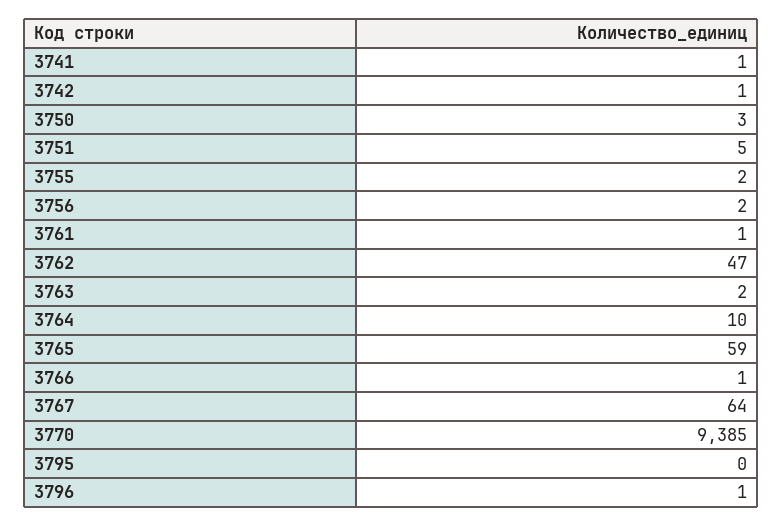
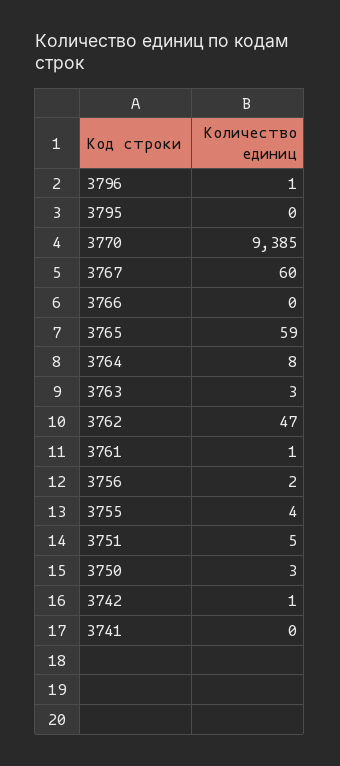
  {
-   "3741": 1,
+   "3741": 0,
    "3742": 1,
    "3750": 3,
    "3751": 5,
-   "3755": 2,
+   "3755": 4,
    "3756": 2,
    "3761": 1,
    "3762": 47,
-   "3763": 2,
+   "3763": 3,
-   "3764": 10,
+   "3764": 8,
    "3765": 59,
-   "3766": 1,
+   "3766": 0,
-   "3767": 64,
+   "3767": 60,
    "3770": 9385,
    "3795": 0,
    "3796": 1
  }

